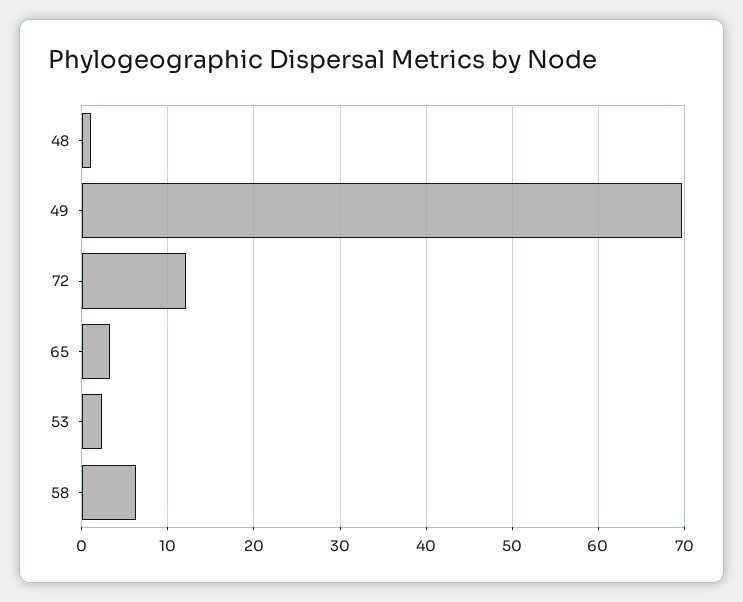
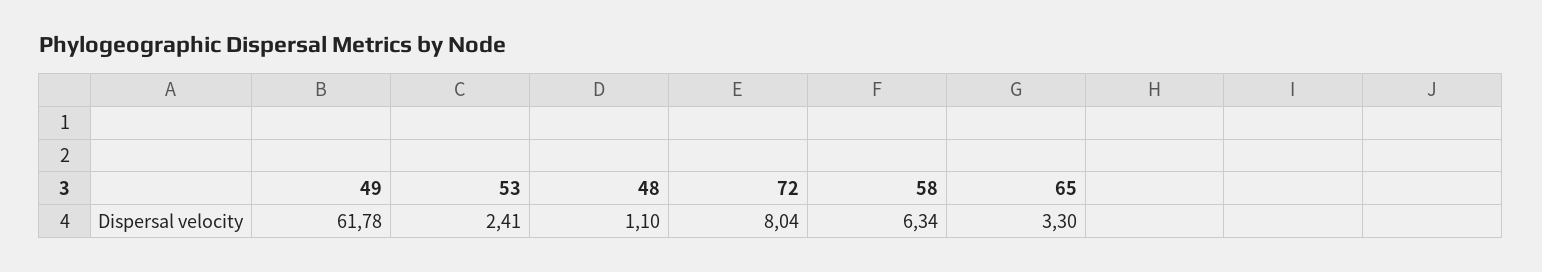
  {
    "48": 1.1,
-   "49": 70,
+   "49": 61.78,
-   "72": 12,
+   "72": 8.04,
    "65": 3.3,
    "53": 2.41,
    "58": 6.34
  }

